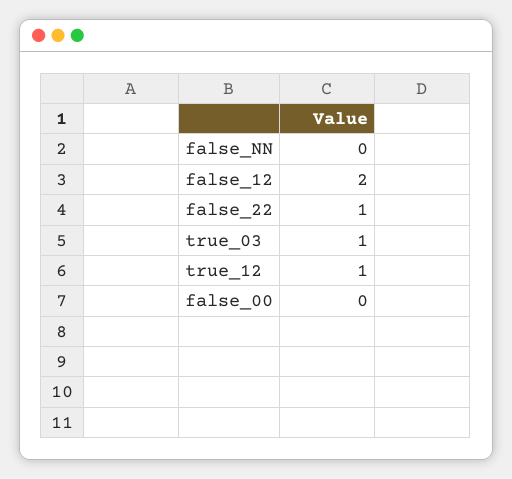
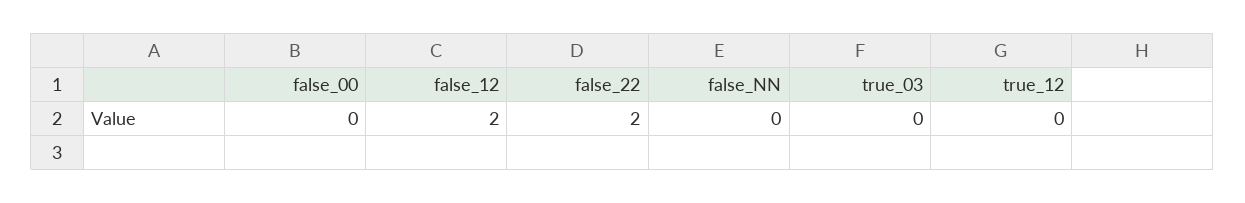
  {
    "false_NN": 0,
    "false_12": 2,
-   "false_22": 1,
+   "false_22": 2,
-   "true_03": 1,
+   "true_03": 0,
-   "true_12": 1,
+   "true_12": 0,
    "false_00": 0
  }

